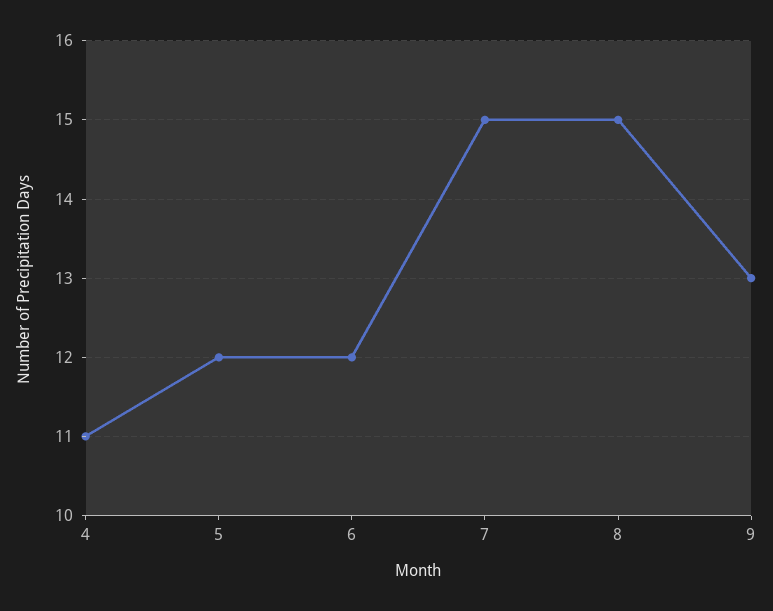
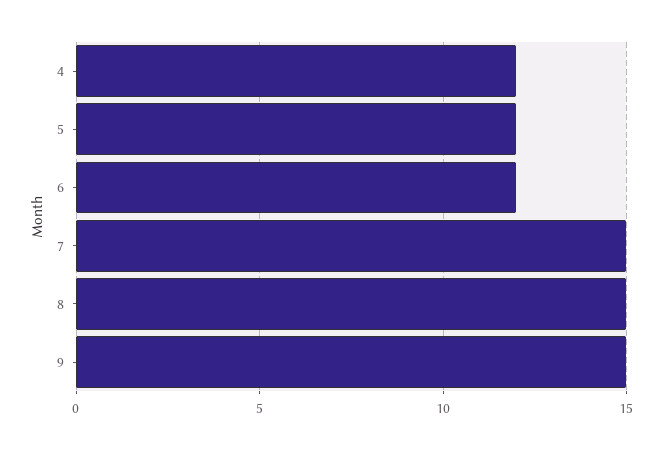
  {
-   "4": 11,
+   "4": 12,
    "5": 12,
    "6": 12,
    "7": 15,
    "8": 15,
-   "9": 13
+   "9": 15
  }

